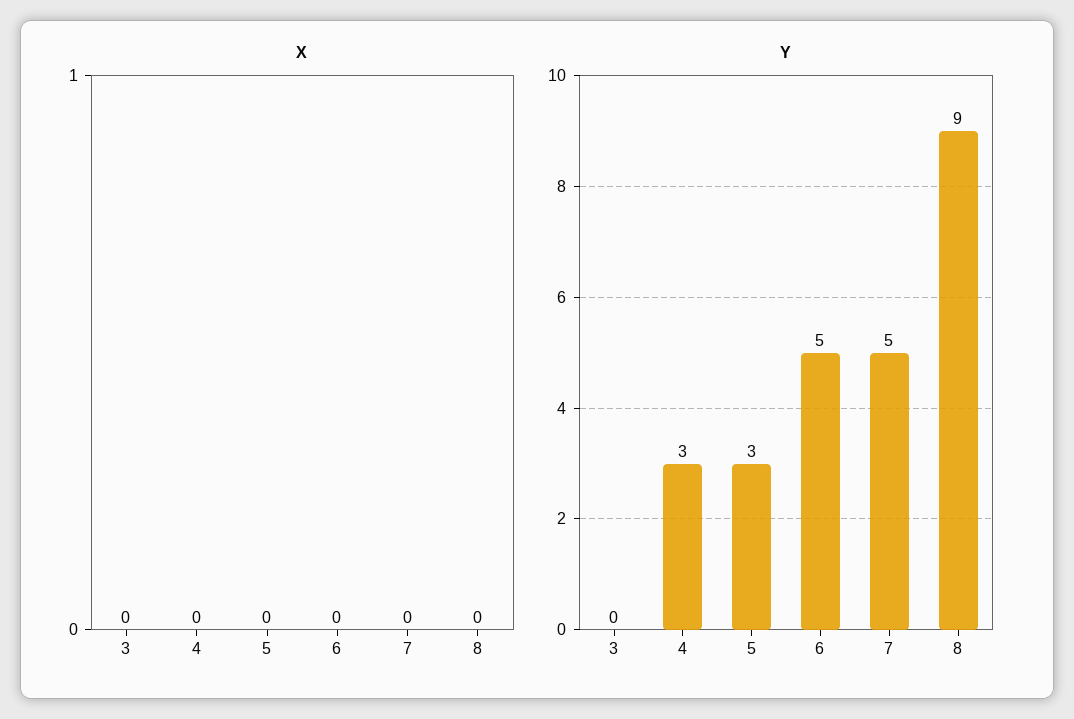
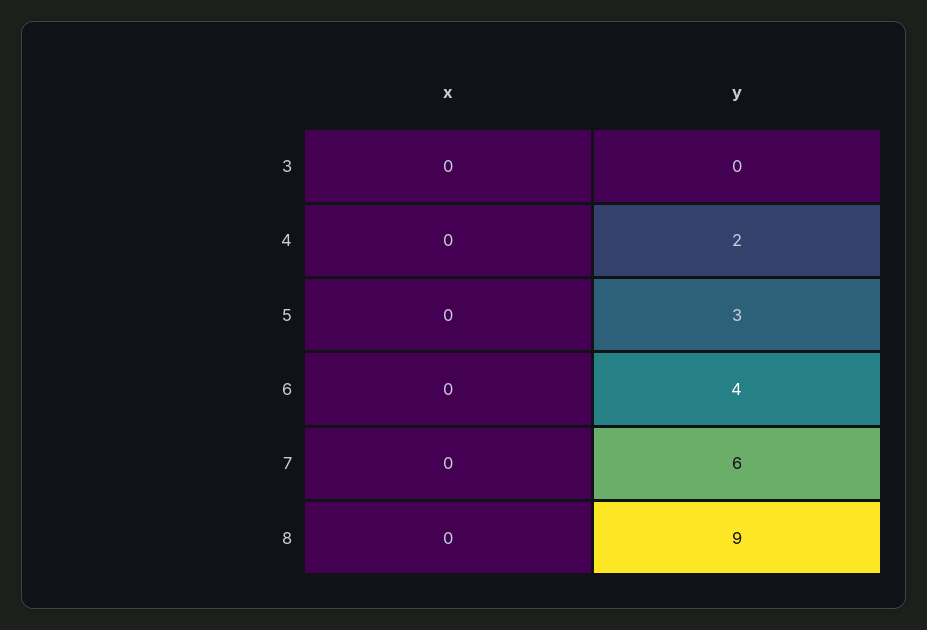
  {
    "X": {
      "3": 0,
      "4": 0,
      "5": 0,
      "6": 0,
      "7": 0,
      "8": 0
    },
    "Y": {
      "3": 0,
-     "4": 3,
+     "4": 2,
      "5": 3,
-     "6": 5,
+     "6": 4,
-     "7": 5,
+     "7": 6,
      "8": 9
    }
  }

